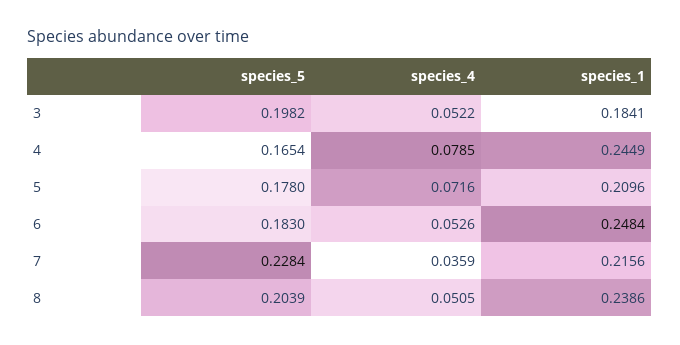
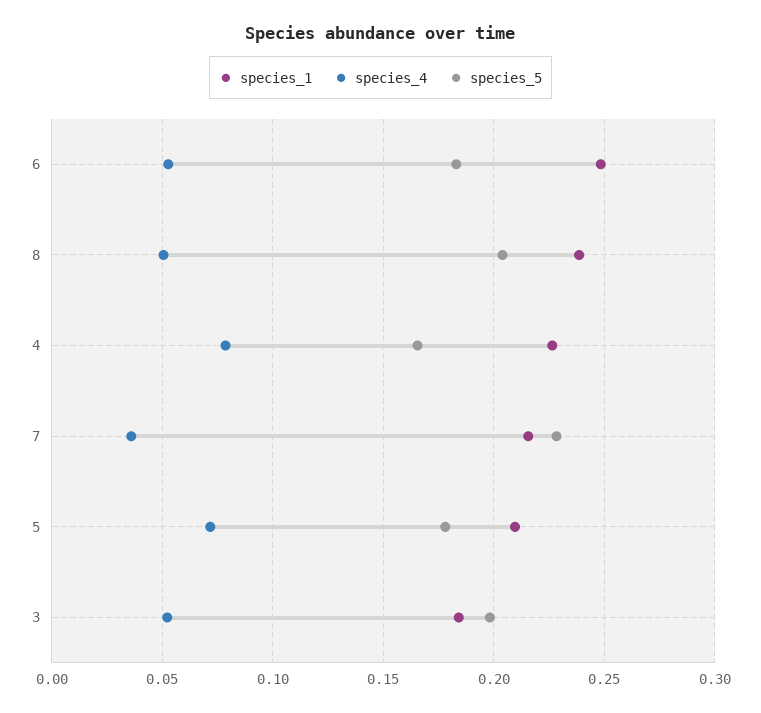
  {
    "species_5": {
      "3": 0.1982,
      "4": 0.1654,
      "5": 0.178,
      "6": 0.183,
      "7": 0.2284,
      "8": 0.2039
    },
    "species_4": {
      "3": 0.0522,
      "4": 0.0785,
      "5": 0.0716,
      "6": 0.0526,
      "7": 0.0359,
      "8": 0.0505
    },
    "species_1": {
      "3": 0.1841,
-     "4": 0.2449,
+     "4": 0.225,
      "5": 0.2096,
      "6": 0.2484,
      "7": 0.2156,
      "8": 0.2386
    }
  }

